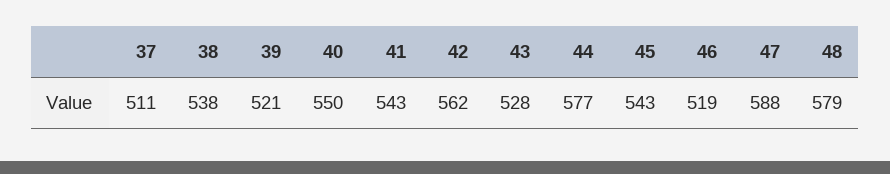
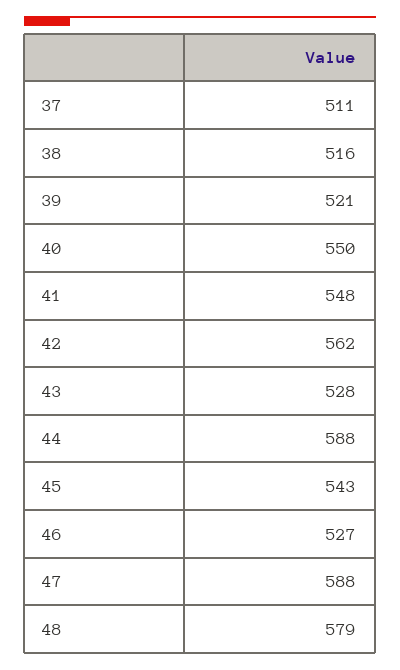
  {
    "37": 511,
-   "38": 538,
+   "38": 516,
    "39": 521,
    "40": 550,
-   "41": 543,
+   "41": 548,
    "42": 562,
    "43": 528,
-   "44": 577,
+   "44": 588,
    "45": 543,
-   "46": 519,
+   "46": 527,
    "47": 588,
    "48": 579
  }

